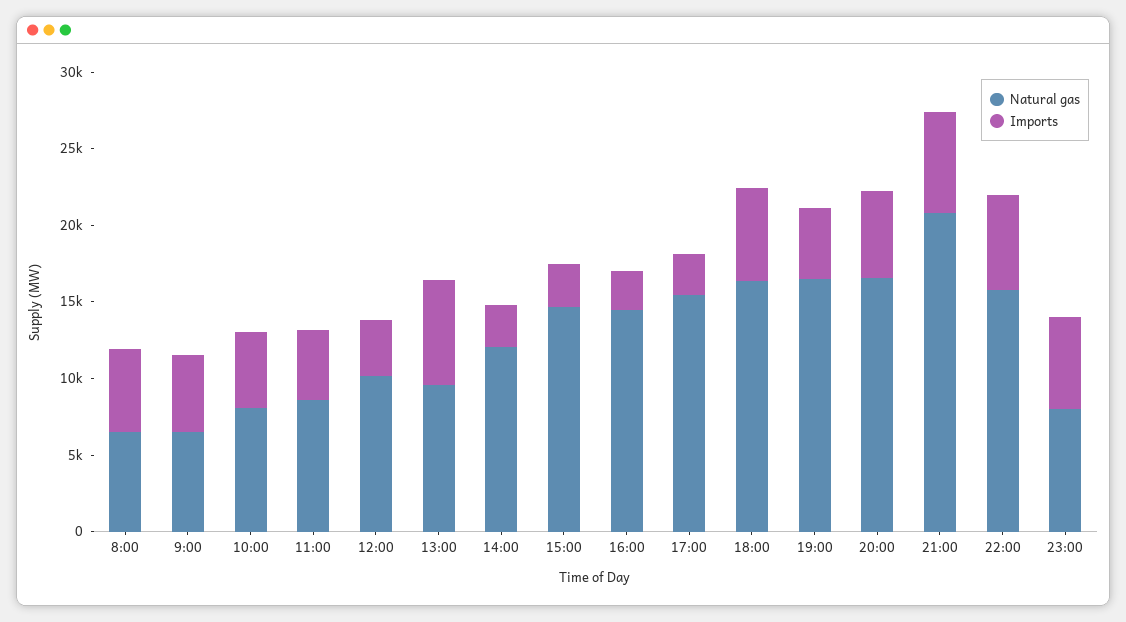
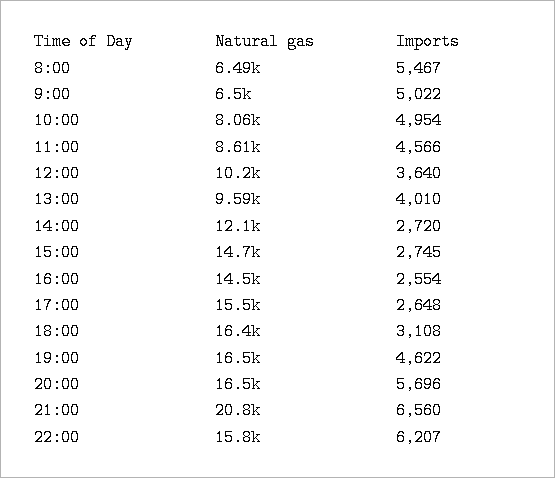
  {
    "Natural gas": {
      "8:00": 6490,
      "9:00": 6500,
      "10:00": 8060,
      "11:00": 8610,
      "12:00": 10200,
      "13:00": 9590,
      "14:00": 12100,
      "15:00": 14700,
      "16:00": 14500,
      "17:00": 15500,
      "18:00": 16400,
      "19:00": 16500,
      "20:00": 16500,
      "21:00": 20800,
-     "22:00": 15800,
+     "22:00": 15800
-     "23:00": 8000
    },
    "Imports": {
      "8:00": 5467,
      "9:00": 5022,
      "10:00": 4954,
      "11:00": 4566,
      "12:00": 3640,
-     "13:00": 7000,
+     "13:00": 4010,
      "14:00": 2720,
      "15:00": 2745,
      "16:00": 2554,
      "17:00": 2648,
-     "18:00": 6000,
+     "18:00": 3108,
      "19:00": 4622,
      "20:00": 5696,
      "21:00": 6560,
-     "22:00": 6207,
+     "22:00": 6207
-     "23:00": 6000
    }
  }

